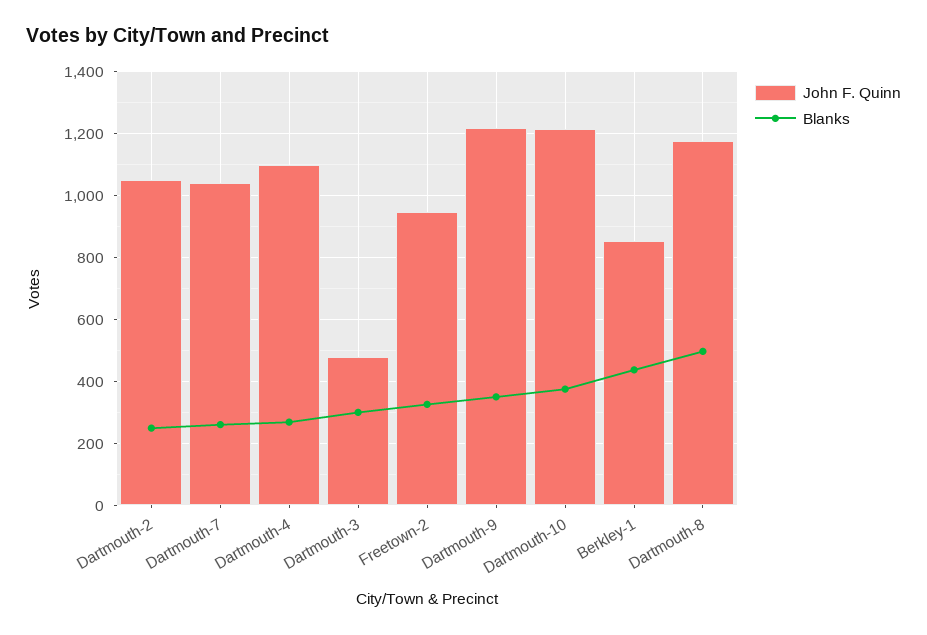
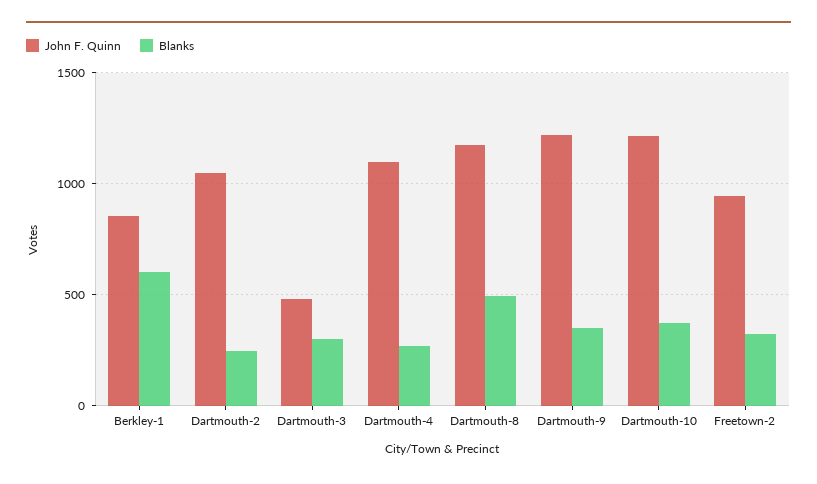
  {
    "John F. Quinn": {
      "Dartmouth-2": 1040,
-     "Dartmouth-7": 1040,
      "Dartmouth-4": 1100,
      "Dartmouth-3": 480,
      "Freetown-2": 940,
      "Dartmouth-9": 1220,
      "Dartmouth-10": 1220,
      "Berkley-1": 860,
      "Dartmouth-8": 1180
    },
    "Blanks": {
      "Dartmouth-2": 240,
-     "Dartmouth-7": 260,
      "Dartmouth-4": 260,
      "Dartmouth-3": 300,
      "Freetown-2": 320,
      "Dartmouth-9": 360,
      "Dartmouth-10": 380,
-     "Berkley-1": 440,
+     "Berkley-1": 600,
      "Dartmouth-8": 500
    }
  }

